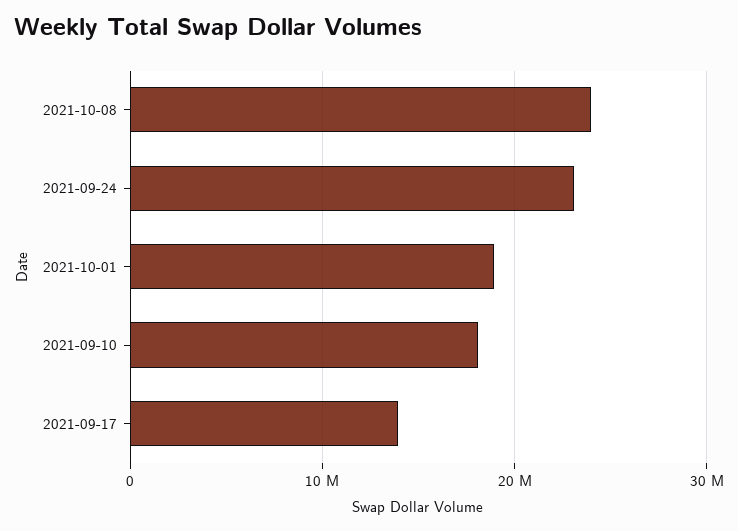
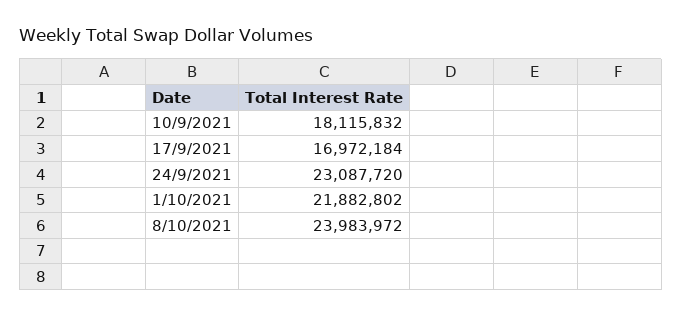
  {
    "2021-10-08": 23983972,
    "2021-09-24": 23087720,
-   "2021-10-01": 19000000,
+   "2021-10-01": 21882802,
    "2021-09-10": 18115832,
-   "2021-09-17": 14000000
+   "2021-09-17": 16972184
  }

